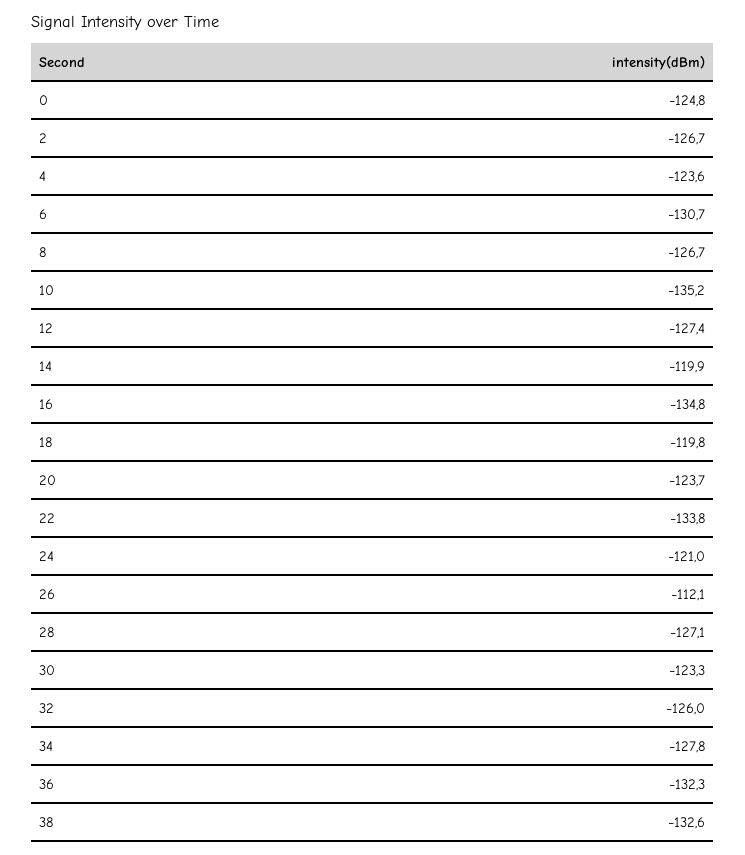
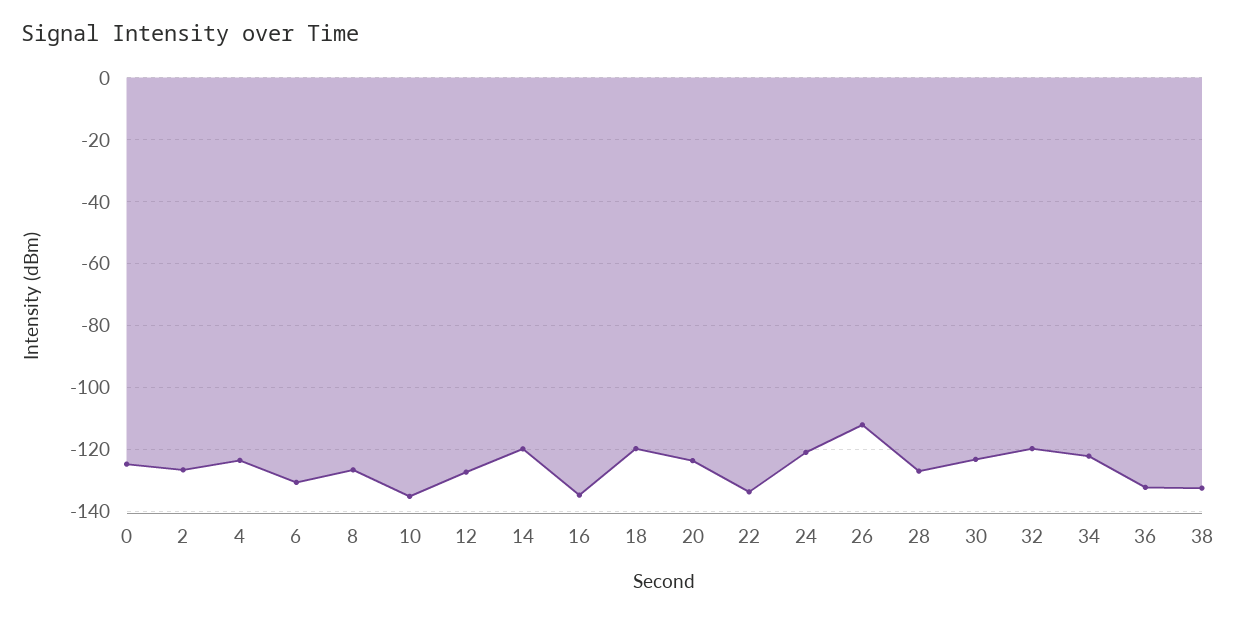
  {
    "0": -124.8,
    "2": -126.7,
    "4": -123.6,
    "6": -130.7,
    "8": -126.7,
    "10": -135.2,
    "12": -127.4,
    "14": -119.9,
    "16": -134.8,
    "18": -119.8,
    "20": -123.7,
    "22": -133.8,
    "24": -121,
    "26": -112.1,
    "28": -127.1,
    "30": -123.3,
-   "32": -126,
+   "32": -120,
-   "34": -127.8,
+   "34": -122,
    "36": -132.3,
    "38": -132.6
  }

